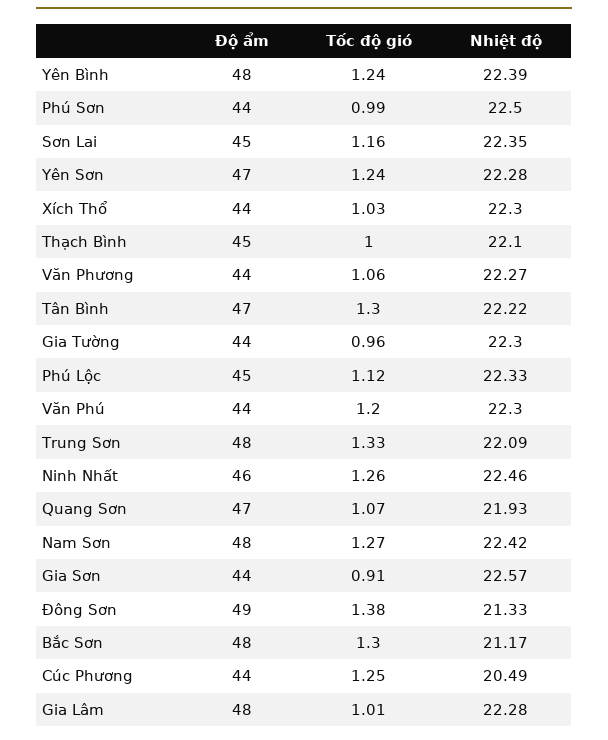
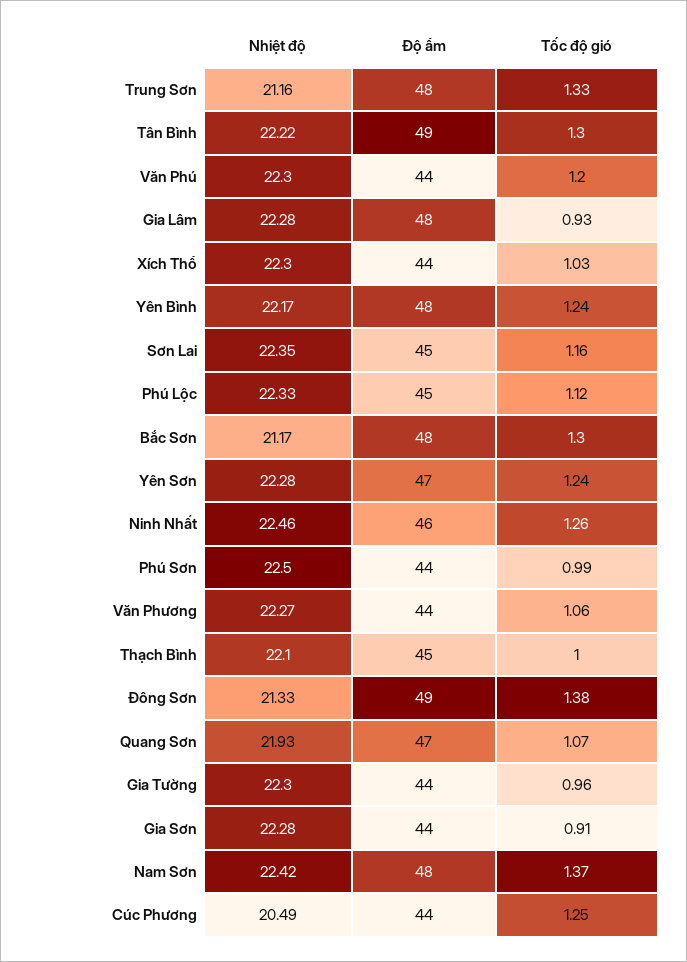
  {
    "Độ ẩm": {
      "Yên Bình": 48,
      "Phú Sơn": 44,
      "Sơn Lai": 45,
      "Yên Sơn": 47,
      "Xích Thổ": 44,
      "Thạch Bình": 45,
      "Văn Phương": 44,
-     "Tân Bình": 47,
+     "Tân Bình": 49,
      "Gia Tường": 44,
      "Phú Lộc": 45,
      "Văn Phú": 44,
      "Trung Sơn": 48,
      "Ninh Nhất": 46,
      "Quang Sơn": 47,
      "Nam Sơn": 48,
      "Gia Sơn": 44,
      "Đông Sơn": 49,
      "Bắc Sơn": 48,
      "Cúc Phương": 44,
      "Gia Lâm": 48
    },
    "Tốc độ gió": {
      "Yên Bình": 1.24,
      "Phú Sơn": 0.99,
      "Sơn Lai": 1.16,
      "Yên Sơn": 1.24,
      "Xích Thổ": 1.03,
      "Thạch Bình": 1,
      "Văn Phương": 1.06,
      "Tân Bình": 1.3,
      "Gia Tường": 0.96,
      "Phú Lộc": 1.12,
      "Văn Phú": 1.2,
      "Trung Sơn": 1.33,
      "Ninh Nhất": 1.26,
      "Quang Sơn": 1.07,
-     "Nam Sơn": 1.27,
+     "Nam Sơn": 1.37,
      "Gia Sơn": 0.91,
      "Đông Sơn": 1.38,
      "Bắc Sơn": 1.3,
      "Cúc Phương": 1.25,
-     "Gia Lâm": 1.01
+     "Gia Lâm": 0.93
    },
    "Nhiệt độ": {
-     "Yên Bình": 22.39,
+     "Yên Bình": 22.17,
      "Phú Sơn": 22.5,
      "Sơn Lai": 22.35,
      "Yên Sơn": 22.28,
      "Xích Thổ": 22.3,
      "Thạch Bình": 22.1,
      "Văn Phương": 22.27,
      "Tân Bình": 22.22,
      "Gia Tường": 22.3,
      "Phú Lộc": 22.33,
      "Văn Phú": 22.3,
-     "Trung Sơn": 22.09,
+     "Trung Sơn": 21.16,
      "Ninh Nhất": 22.46,
      "Quang Sơn": 21.93,
      "Nam Sơn": 22.42,
-     "Gia Sơn": 22.57,
+     "Gia Sơn": 22.28,
      "Đông Sơn": 21.33,
      "Bắc Sơn": 21.17,
      "Cúc Phương": 20.49,
      "Gia Lâm": 22.28
    }
  }

